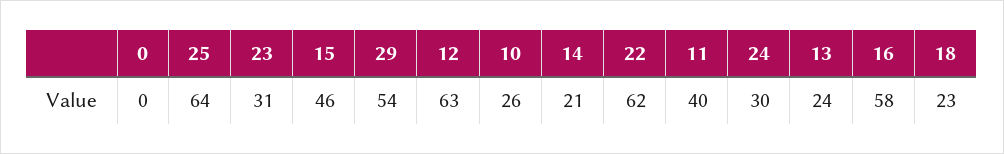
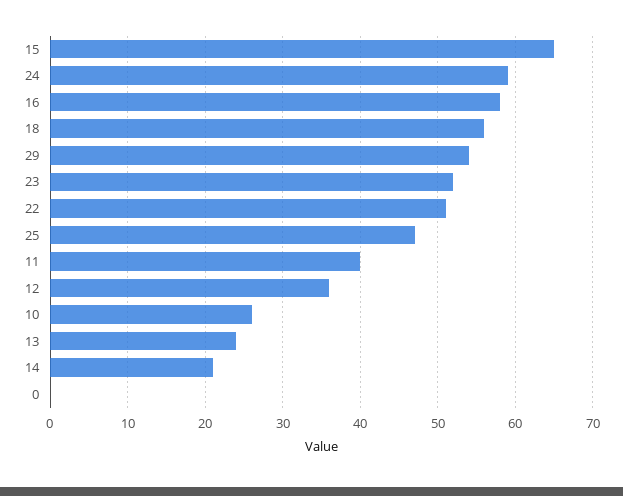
  {
    "0": 0,
-   "25": 64,
+   "25": 47,
-   "23": 31,
+   "23": 52,
-   "15": 46,
+   "15": 65,
    "29": 54,
-   "12": 63,
+   "12": 36,
    "10": 26,
    "14": 21,
-   "22": 62,
+   "22": 51,
    "11": 40,
-   "24": 30,
+   "24": 59,
    "13": 24,
    "16": 58,
-   "18": 23
+   "18": 56
  }

